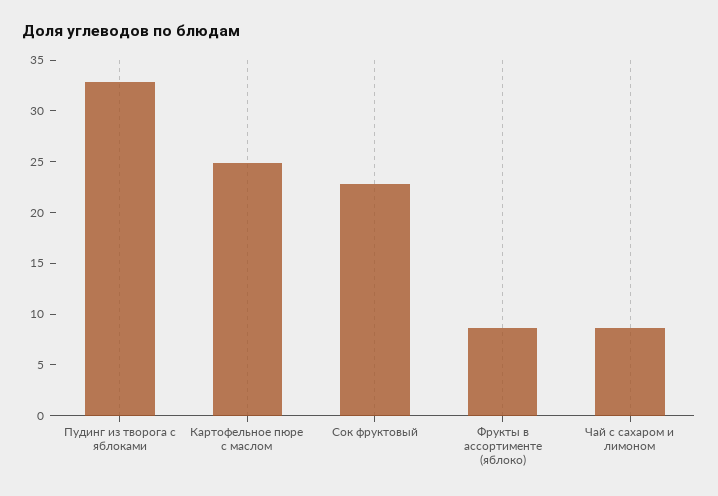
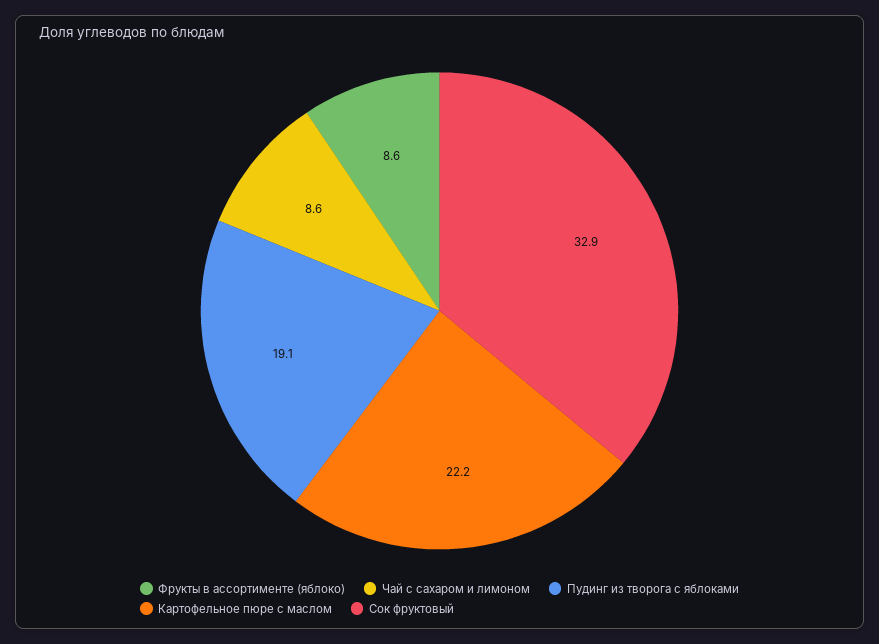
  {
-   "Пудинг из творога с яблоками": 33,
+   "Пудинг из творога с яблоками": 19.1,
-   "Картофельное пюре с маслом": 25,
+   "Картофельное пюре с маслом": 22.2,
-   "Сок фруктовый": 23,
+   "Сок фруктовый": 32.9,
    "Фрукты в ассортименте (яблоко)": 8.6,
    "Чай с сахаром и лимоном": 8.6
  }

